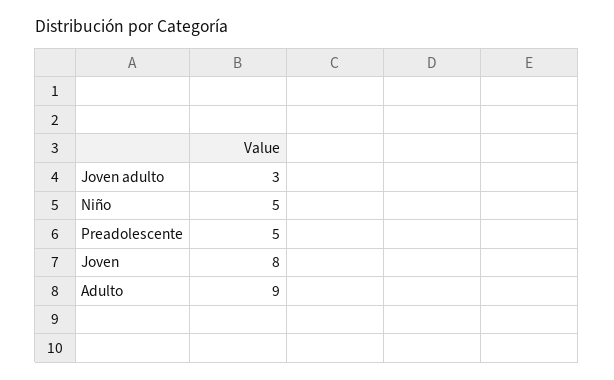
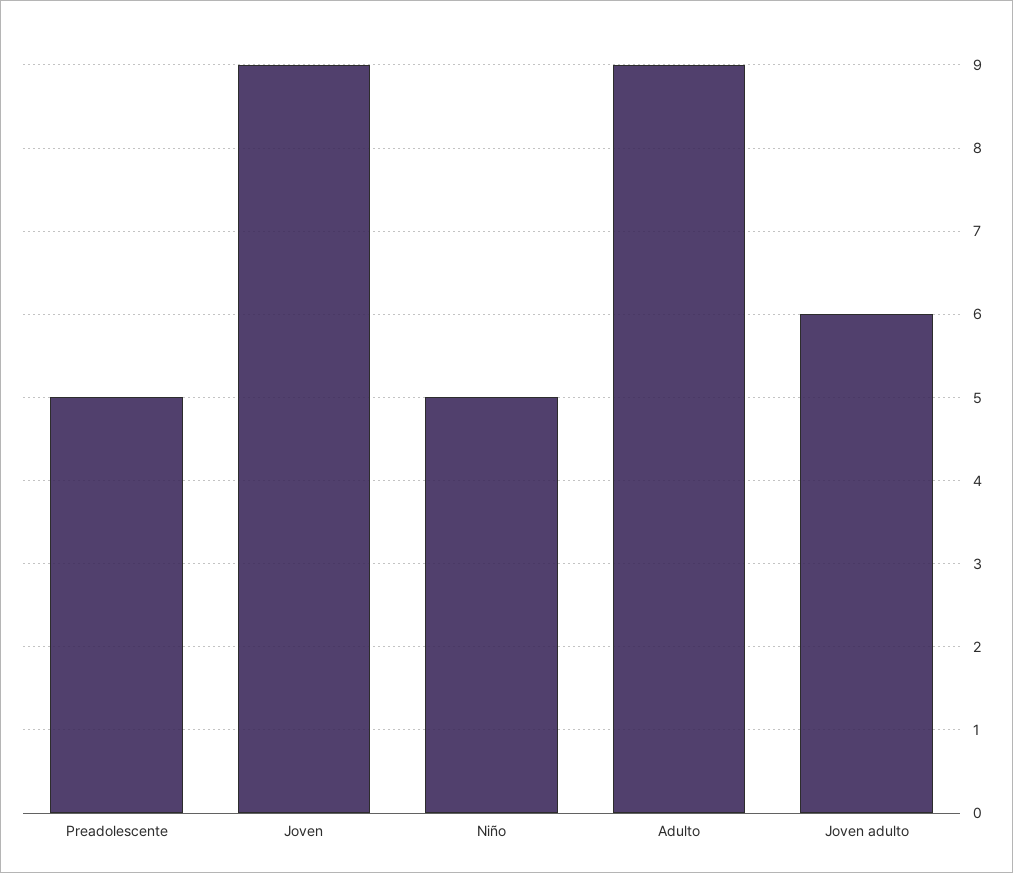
  {
-   "Joven adulto": 3,
+   "Joven adulto": 6,
    "Niño": 5,
    "Preadolescente": 5,
-   "Joven": 8,
+   "Joven": 9,
    "Adulto": 9
  }

